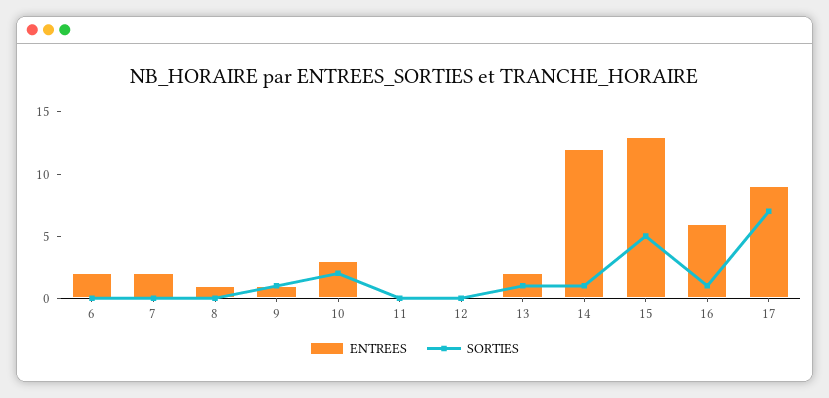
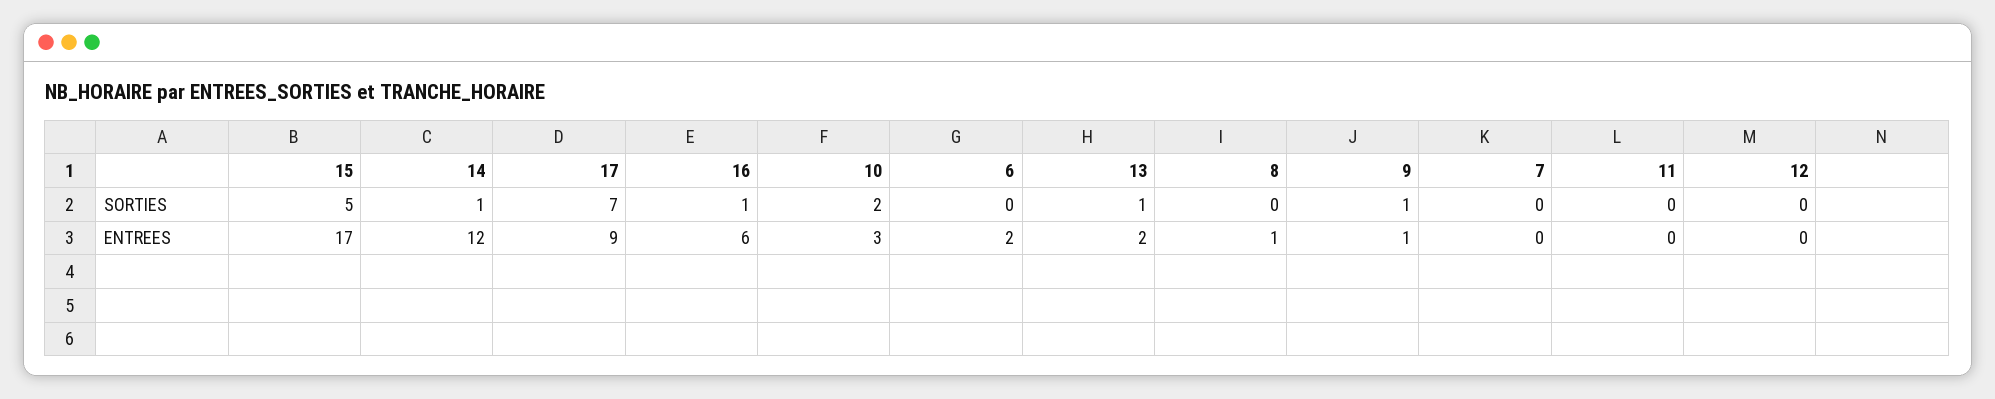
  {
    "ENTREES": {
      "6": 2,
-     "7": 2,
+     "7": 0,
      "8": 1,
      "9": 1,
      "10": 3,
      "11": 0,
      "12": 0,
      "13": 2,
      "14": 12,
-     "15": 13,
+     "15": 17,
      "16": 6,
      "17": 9
    },
    "SORTIES": {
      "6": 0,
      "7": 0,
      "8": 0,
      "9": 1,
      "10": 2,
      "11": 0,
      "12": 0,
      "13": 1,
      "14": 1,
      "15": 5,
      "16": 1,
      "17": 7
    }
  }

